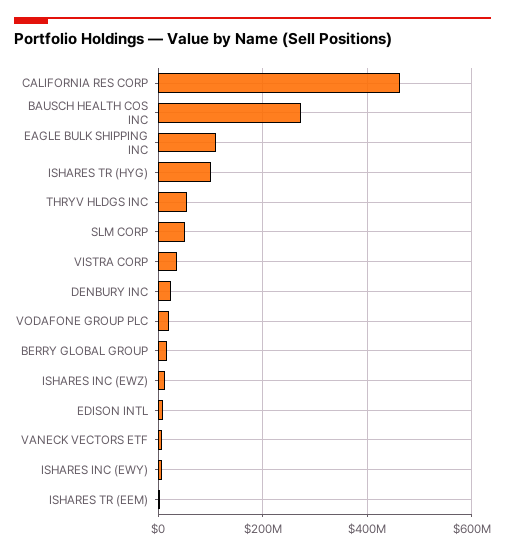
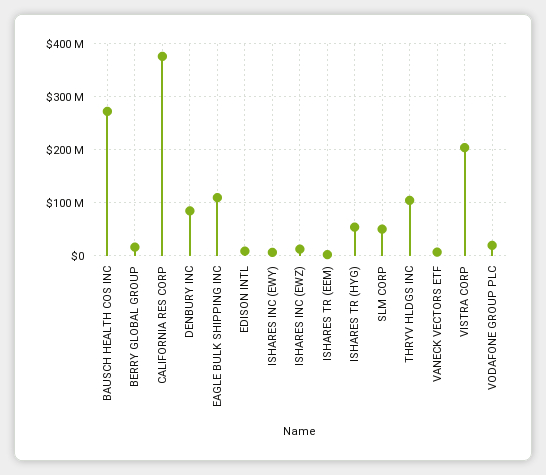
  {
-   "CALIFORNIA RES CORP": 460000000,
+   "CALIFORNIA RES CORP": 380000000,
    "BAUSCH HEALTH COS INC": 280000000,
    "EAGLE BULK SHIPPING INC": 100000000,
-   "ISHARES TR (HYG)": 100000000,
+   "ISHARES TR (HYG)": 60000000,
-   "THRYV HLDGS INC": 60000000,
+   "THRYV HLDGS INC": 100000000,
    "SLM CORP": 60000000,
-   "VISTRA CORP": 40000000,
+   "VISTRA CORP": 200000000,
-   "DENBURY INC": 20000000,
+   "DENBURY INC": 80000000,
    "VODAFONE GROUP PLC": 20000000,
    "BERRY GLOBAL GROUP": 20000000,
    "ISHARES INC (EWZ)": 20000000,
    "EDISON INTL": 0,
    "VANECK VECTORS ETF": 0,
    "ISHARES INC (EWY)": 0,
    "ISHARES TR (EEM)": 0
  }

